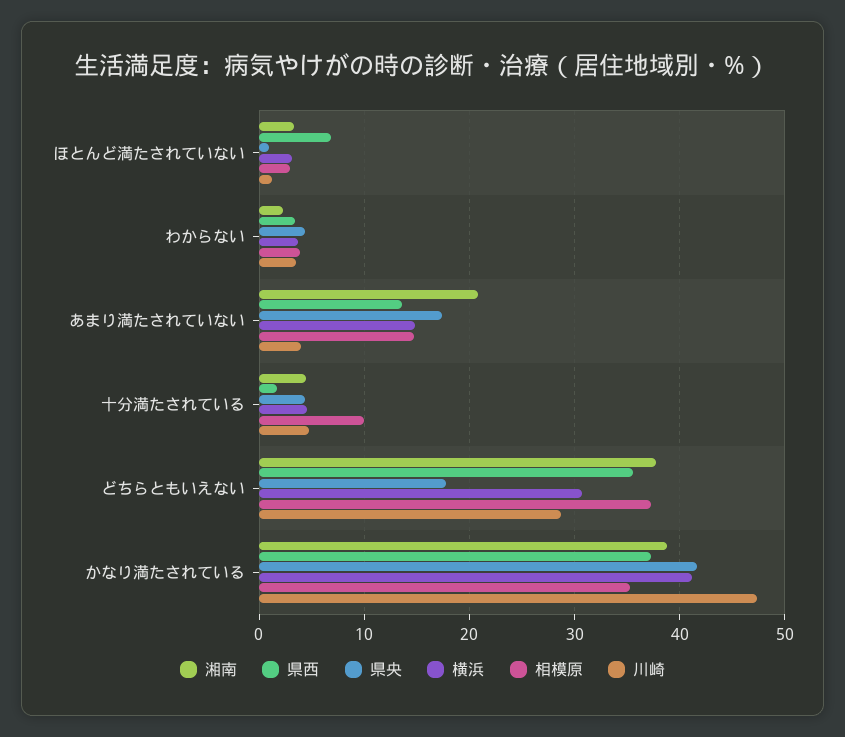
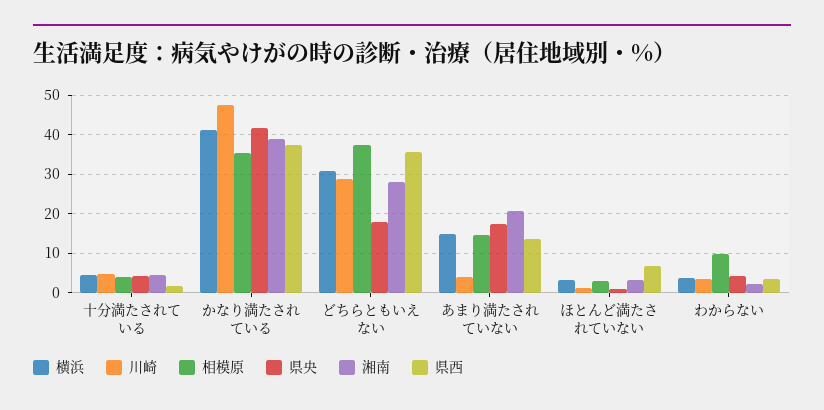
  {
    "湘南": {
      "ほとんど満たされていない": 3,
      "わからない": 2,
      "あまり満たされていない": 21,
      "十分満たされている": 4,
-     "どちらともいえない": 38,
+     "どちらともいえない": 28,
      "かなり満たされている": 39
    },
    "県西": {
      "ほとんど満たされていない": 7,
      "わからない": 3,
      "あまり満たされていない": 14,
      "十分満たされている": 2,
      "どちらともいえない": 36,
      "かなり満たされている": 37
    },
    "県央": {
      "ほとんど満たされていない": 1,
      "わからない": 4,
      "あまり満たされていない": 17,
      "十分満たされている": 4,
      "どちらともいえない": 18,
      "かなり満たされている": 42
    },
    "横浜": {
      "ほとんど満たされていない": 3,
      "わからない": 4,
      "あまり満たされていない": 15,
      "十分満たされている": 5,
      "どちらともいえない": 31,
      "かなり満たされている": 41
    },
    "相模原": {
      "ほとんど満たされていない": 3,
-     "わからない": 4,
+     "わからない": 10,
      "あまり満たされていない": 15,
-     "十分満たされている": 10,
+     "十分満たされている": 4,
      "どちらともいえない": 37,
      "かなり満たされている": 35
    },
    "川崎": {
      "ほとんど満たされていない": 1,
      "わからない": 4,
      "あまり満たされていない": 4,
      "十分満たされている": 5,
      "どちらともいえない": 29,
      "かなり満たされている": 47
    }
  }

